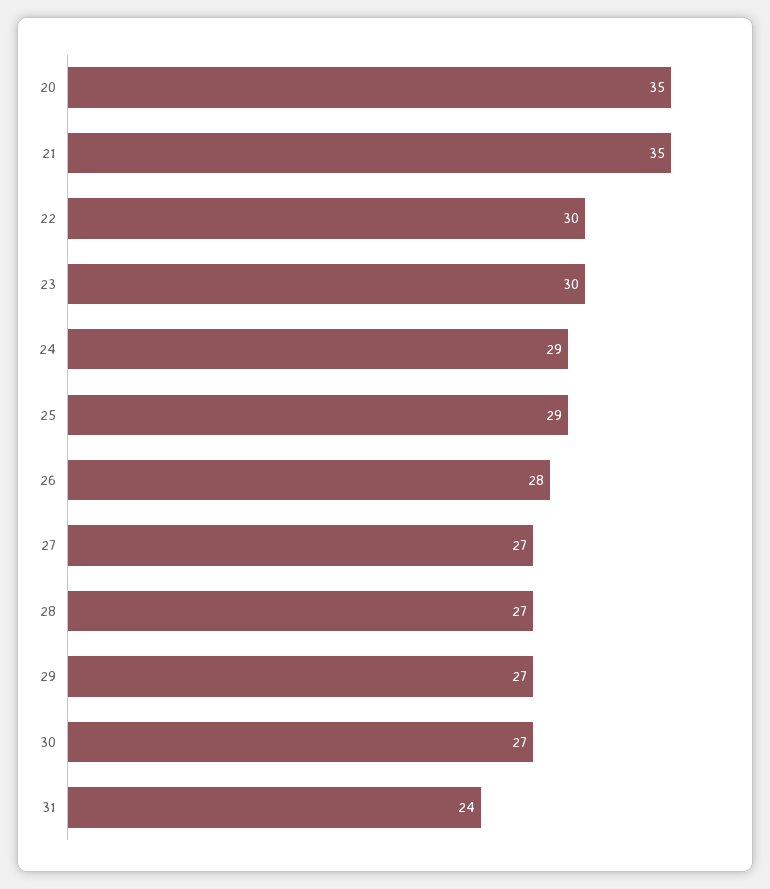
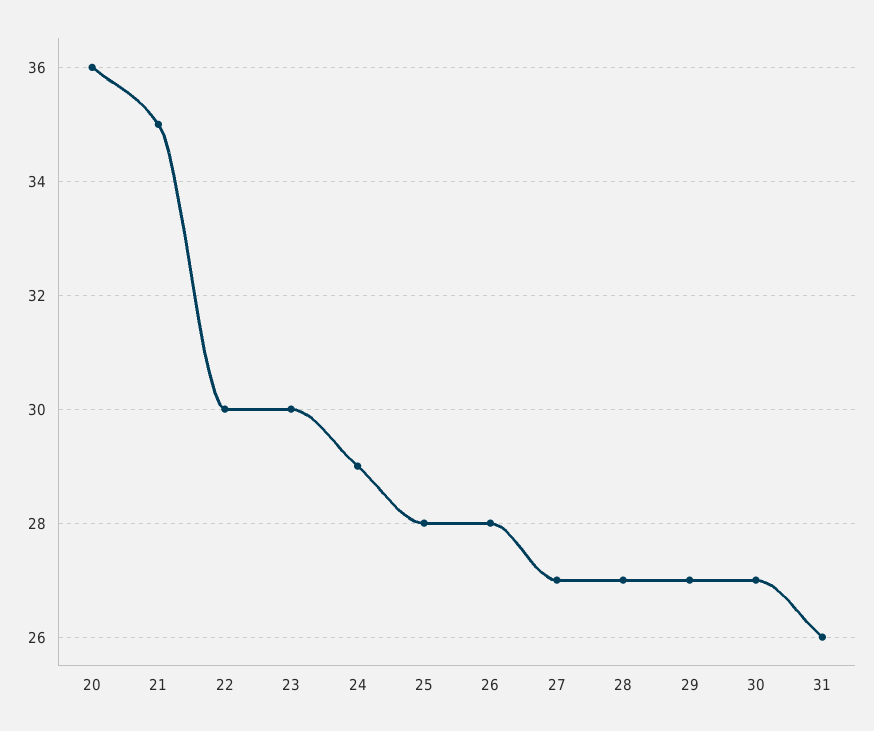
  {
-   "20": 35,
+   "20": 36,
    "21": 35,
    "22": 30,
    "23": 30,
    "24": 29,
-   "25": 29,
+   "25": 28,
    "26": 28,
    "27": 27,
    "28": 27,
    "29": 27,
    "30": 27,
-   "31": 24
+   "31": 26
  }

